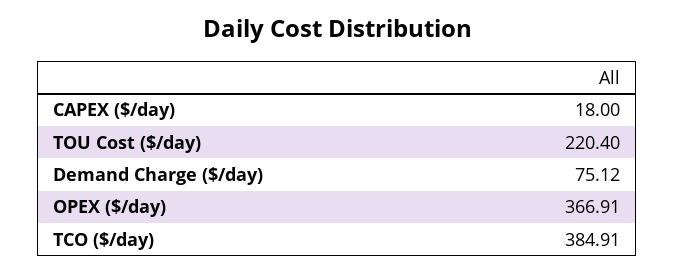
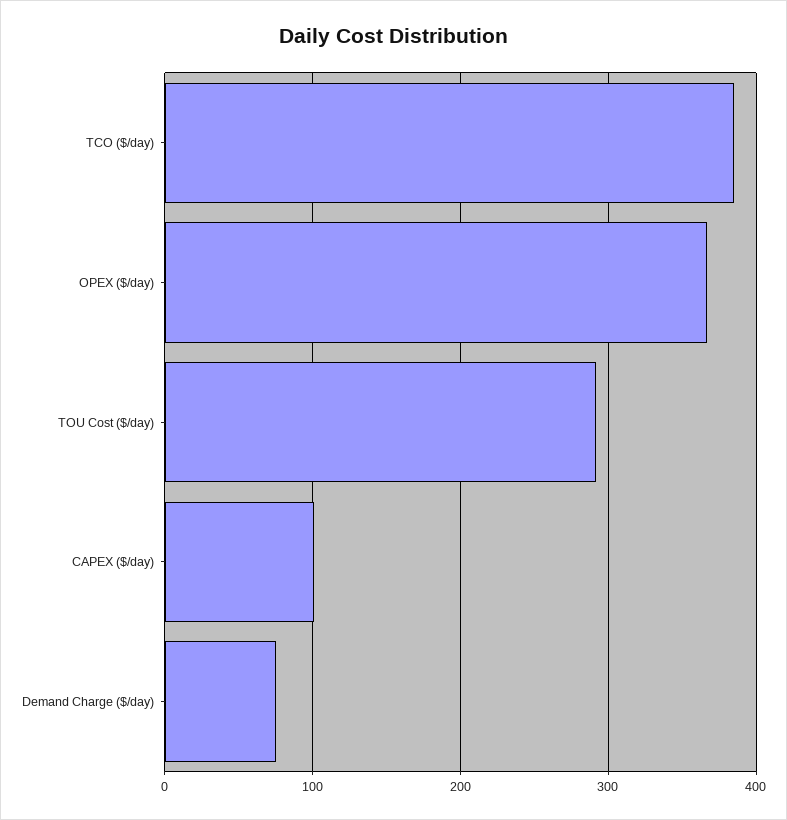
  {
-   "CAPEX ($/day)": 18,
+   "CAPEX ($/day)": 100,
-   "TOU Cost ($/day)": 220.4,
+   "TOU Cost ($/day)": 290,
    "Demand Charge ($/day)": 75.12,
    "OPEX ($/day)": 366.91,
    "TCO ($/day)": 384.91
  }

